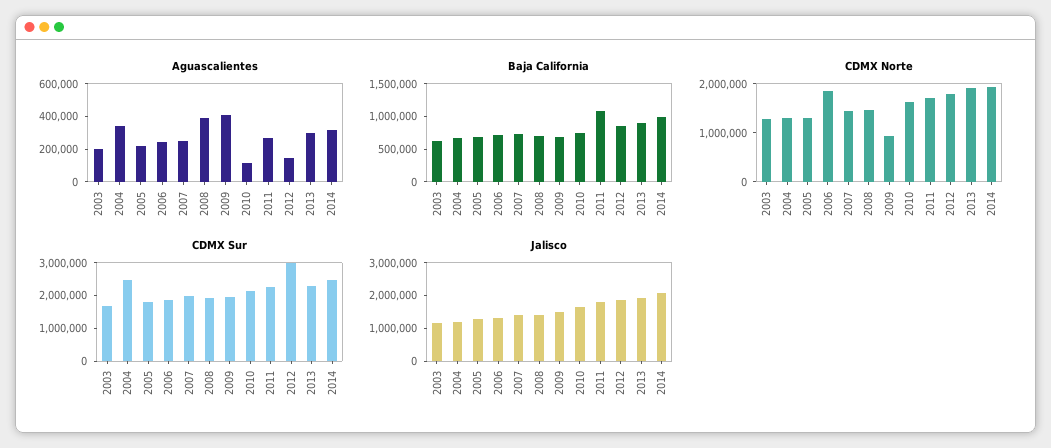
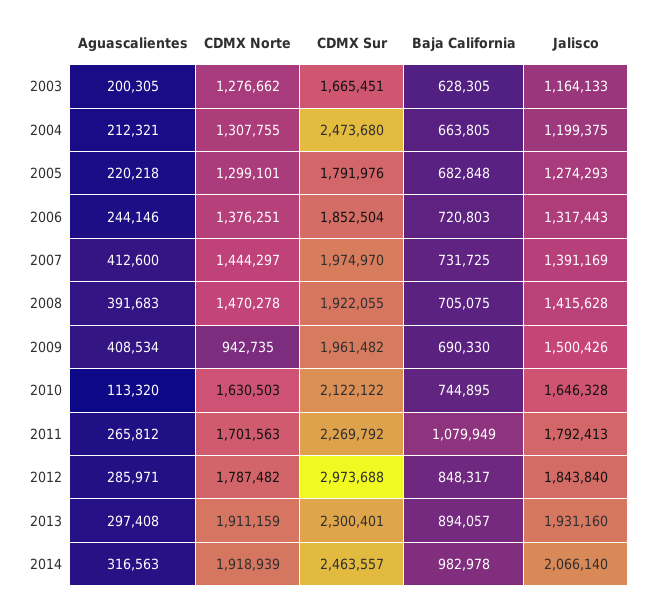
  {
    "Aguascalientes": {
      "2003": 200305,
-     "2004": 350000,
+     "2004": 212321,
      "2005": 220218,
      "2006": 244146,
-     "2007": 250000,
+     "2007": 412600,
      "2008": 391683,
      "2009": 408534,
      "2010": 113320,
      "2011": 265812,
-     "2012": 150000,
+     "2012": 285971,
      "2013": 297408,
      "2014": 316563
    },
    "Baja California": {
      "2003": 628305,
      "2004": 663805,
      "2005": 682848,
      "2006": 720803,
      "2007": 731725,
      "2008": 705075,
      "2009": 690330,
      "2010": 744895,
      "2011": 1079949,
      "2012": 848317,
      "2013": 894057,
      "2014": 982978
    },
    "CDMX Norte": {
      "2003": 1276662,
      "2004": 1307755,
      "2005": 1299101,
-     "2006": 1800000,
+     "2006": 1376251,
      "2007": 1444297,
      "2008": 1470278,
      "2009": 942735,
      "2010": 1630503,
      "2011": 1701563,
      "2012": 1787482,
      "2013": 1911159,
      "2014": 1918939
    },
    "CDMX Sur": {
      "2003": 1665451,
      "2004": 2473680,
      "2005": 1791976,
      "2006": 1852504,
      "2007": 1974970,
      "2008": 1922055,
      "2009": 1961482,
      "2010": 2122122,
      "2011": 2269792,
      "2012": 2973688,
      "2013": 2300401,
      "2014": 2463557
    },
    "Jalisco": {
      "2003": 1164133,
      "2004": 1199375,
      "2005": 1274293,
      "2006": 1317443,
      "2007": 1391169,
      "2008": 1415628,
      "2009": 1500426,
      "2010": 1646328,
      "2011": 1792413,
      "2012": 1843840,
      "2013": 1931160,
      "2014": 2066140
    }
  }

